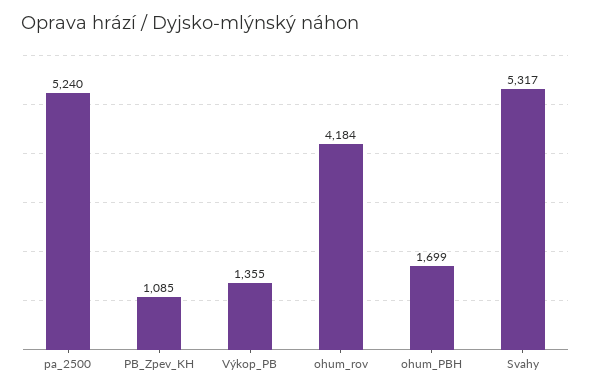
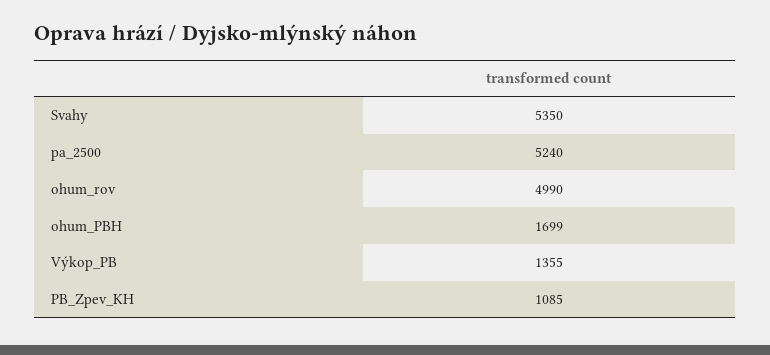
  {
    "pa_2500": 5240,
    "PB_Zpev_KH": 1085,
    "Výkop_PB": 1355,
-   "ohum_rov": 4184,
+   "ohum_rov": 4990,
    "ohum_PBH": 1699,
-   "Svahy": 5317
+   "Svahy": 5350
  }

